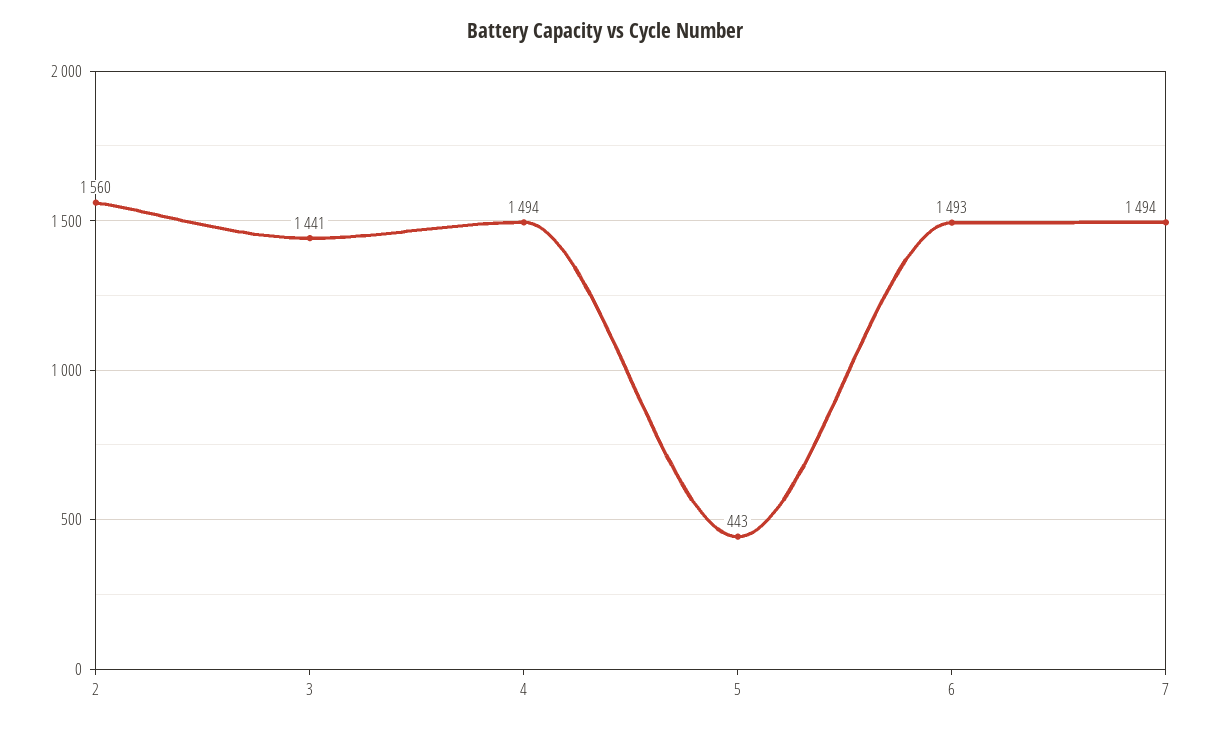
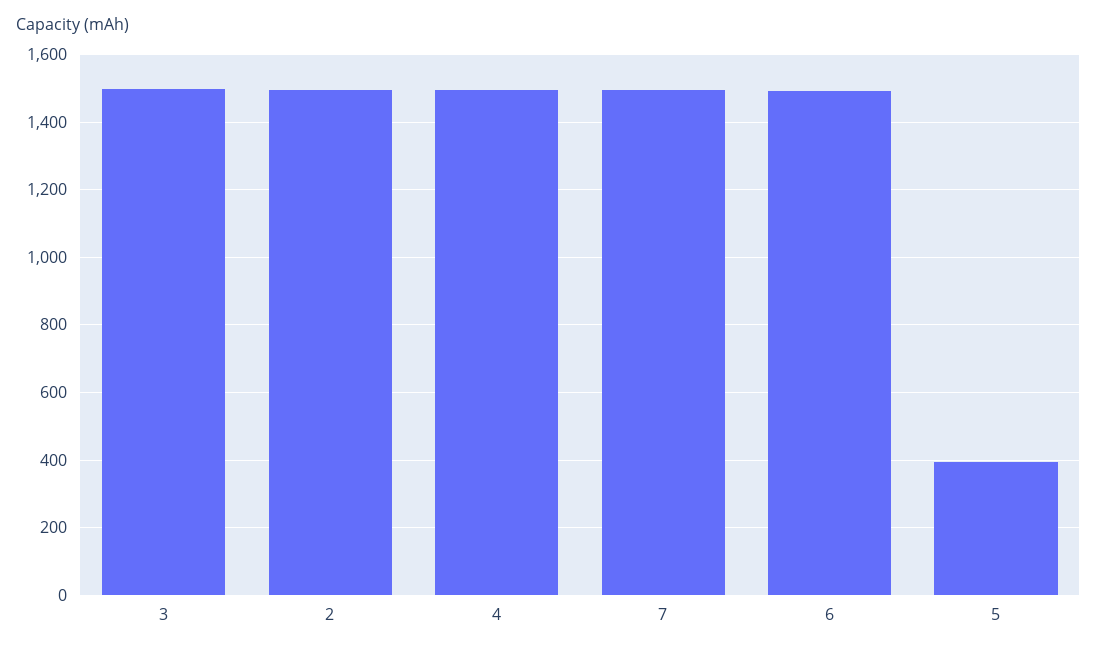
  {
-   "2": 1560,
+   "2": 1500,
-   "3": 1441,
+   "3": 1500,
    "4": 1494,
-   "5": 443,
+   "5": 400,
    "6": 1493,
    "7": 1494
  }

